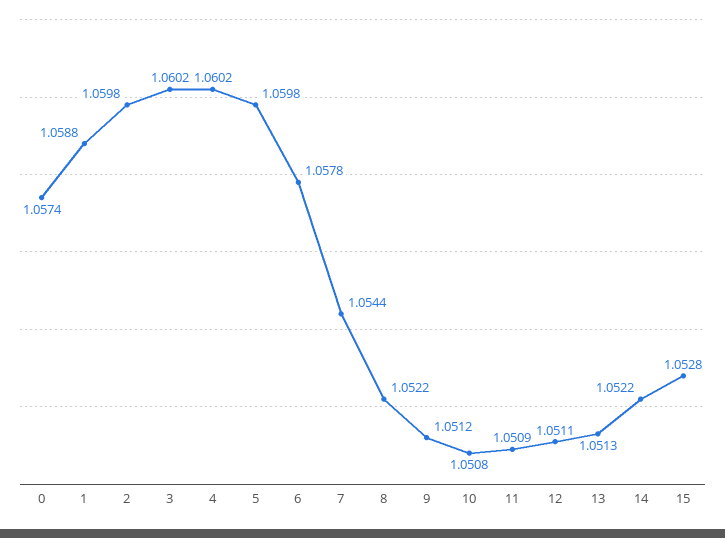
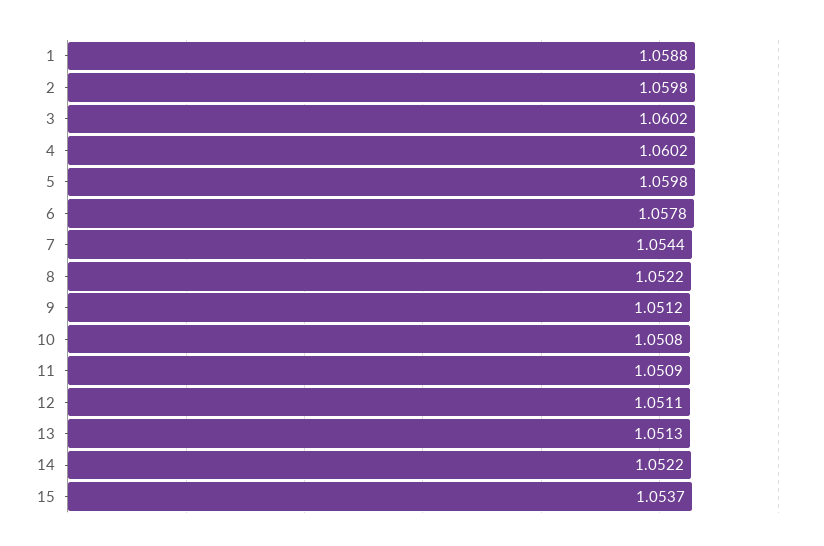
  {
-   "0": 1.0574,
    "1": 1.0588,
    "2": 1.0598,
    "3": 1.0602,
    "4": 1.0602,
    "5": 1.0598,
    "6": 1.0578,
    "7": 1.0544,
    "8": 1.0522,
    "9": 1.0512,
    "10": 1.0508,
    "11": 1.0509,
    "12": 1.0511,
    "13": 1.0513,
    "14": 1.0522,
-   "15": 1.0528
+   "15": 1.0537
  }

